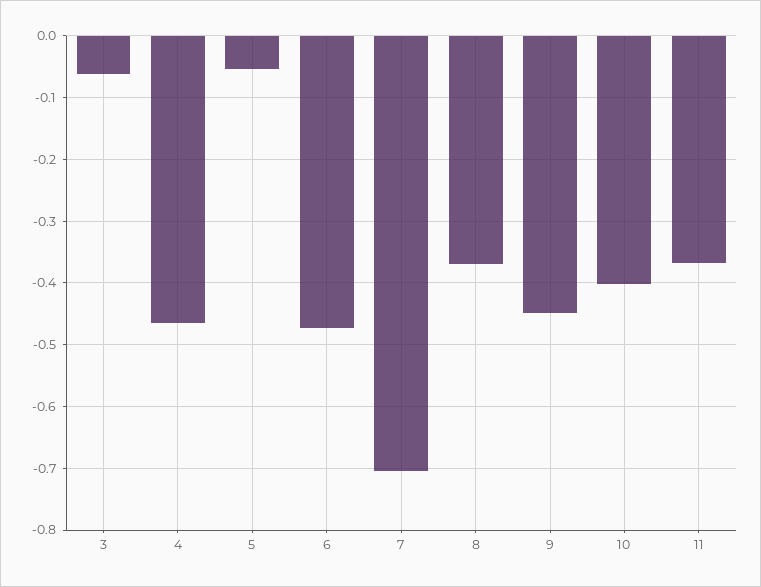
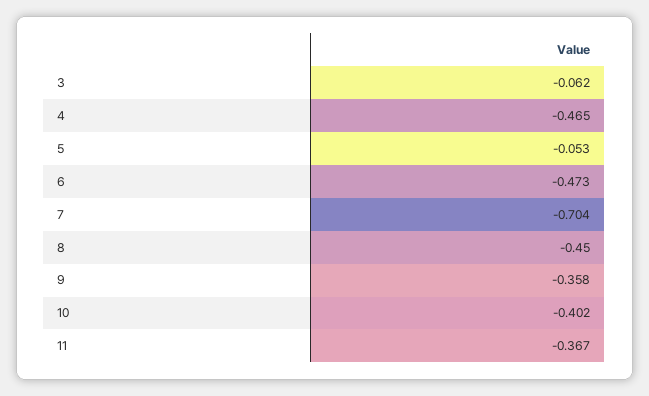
  {
    "3": -0.062,
    "4": -0.465,
    "5": -0.053,
    "6": -0.473,
    "7": -0.704,
-   "8": -0.37,
+   "8": -0.45,
-   "9": -0.45,
+   "9": -0.358,
    "10": -0.402,
    "11": -0.367
  }

